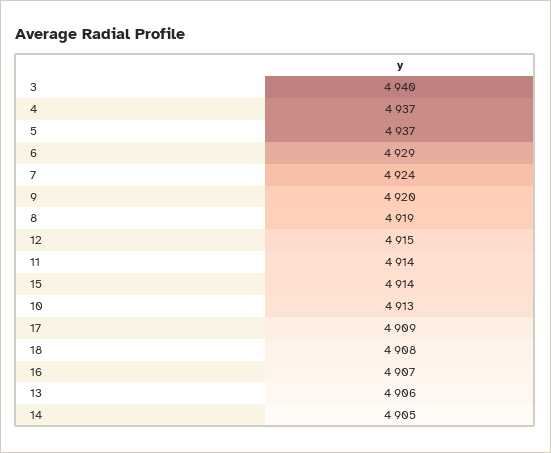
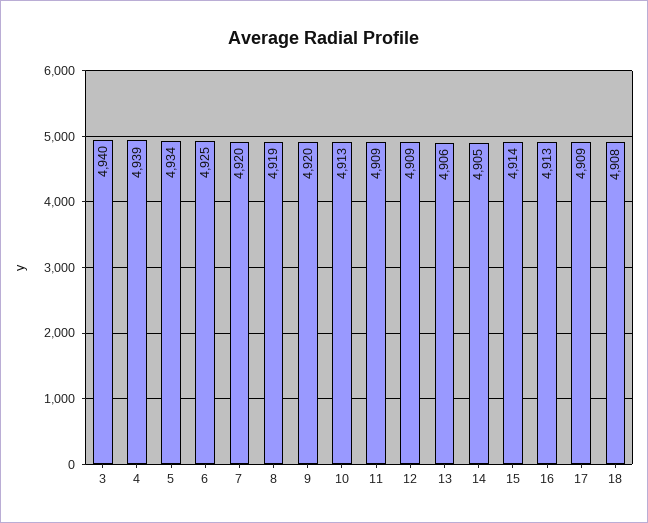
  {
    "3": 4940,
-   "4": 4937,
+   "4": 4939,
-   "5": 4937,
+   "5": 4934,
-   "6": 4929,
+   "6": 4925,
-   "7": 4924,
+   "7": 4920,
    "9": 4920,
    "8": 4919,
-   "12": 4915,
+   "12": 4909,
-   "11": 4914,
+   "11": 4909,
    "15": 4914,
    "10": 4913,
    "17": 4909,
    "18": 4908,
-   "16": 4907,
+   "16": 4913,
    "13": 4906,
    "14": 4905
  }

